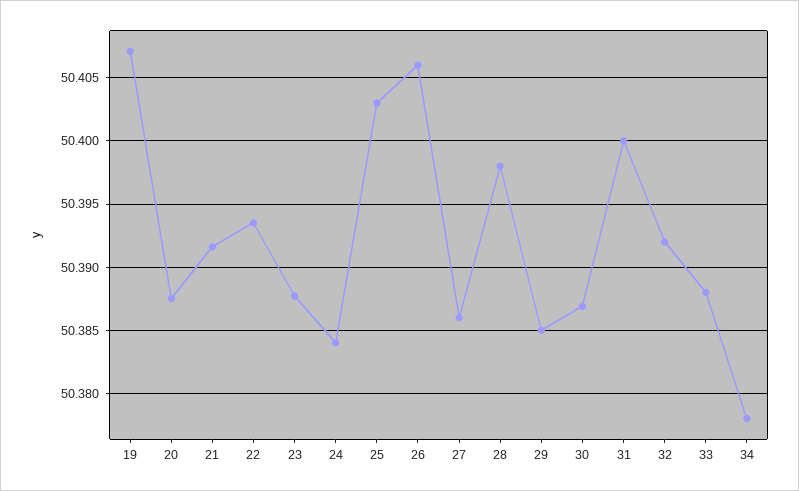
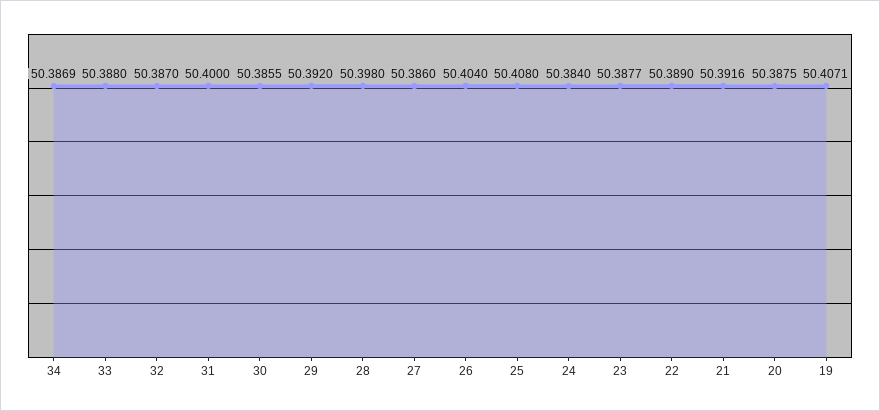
  {
    "19": 50.4071,
    "20": 50.3875,
    "21": 50.3916,
-   "22": 50.3935,
+   "22": 50.389,
    "23": 50.3877,
    "24": 50.384,
-   "25": 50.403,
+   "25": 50.408,
-   "26": 50.406,
+   "26": 50.404,
    "27": 50.386,
    "28": 50.398,
-   "29": 50.385,
+   "29": 50.392,
-   "30": 50.387,
+   "30": 50.3855,
    "31": 50.4,
-   "32": 50.392,
+   "32": 50.387,
    "33": 50.388,
-   "34": 50.378
+   "34": 50.3869
  }

